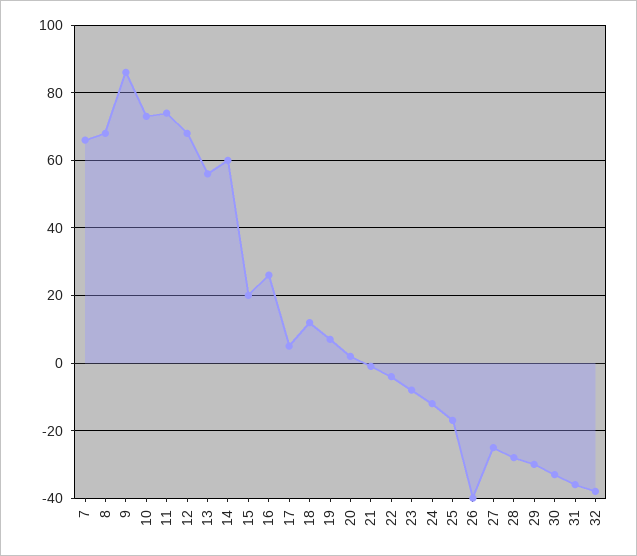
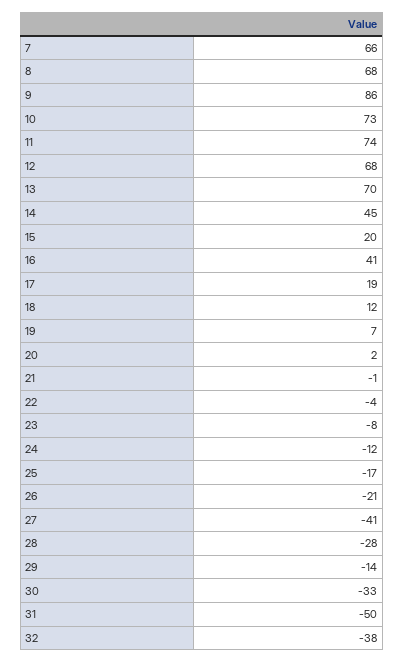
  {
    "7": 66,
    "8": 68,
    "9": 86,
    "10": 73,
    "11": 74,
    "12": 68,
-   "13": 55,
+   "13": 70,
-   "14": 60,
+   "14": 45,
    "15": 20,
-   "16": 25,
+   "16": 41,
-   "17": 5,
+   "17": 19,
    "18": 12,
    "19": 7,
    "20": 2,
    "21": -1,
    "22": -4,
    "23": -8,
    "24": -12,
    "25": -17,
-   "26": -40,
+   "26": -21,
-   "27": -25,
+   "27": -41,
    "28": -28,
-   "29": -30,
+   "29": -14,
    "30": -33,
-   "31": -35,
+   "31": -50,
    "32": -38
  }

